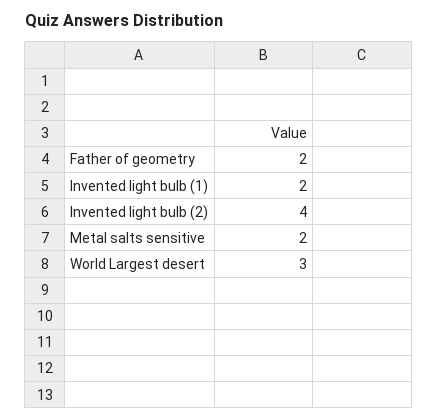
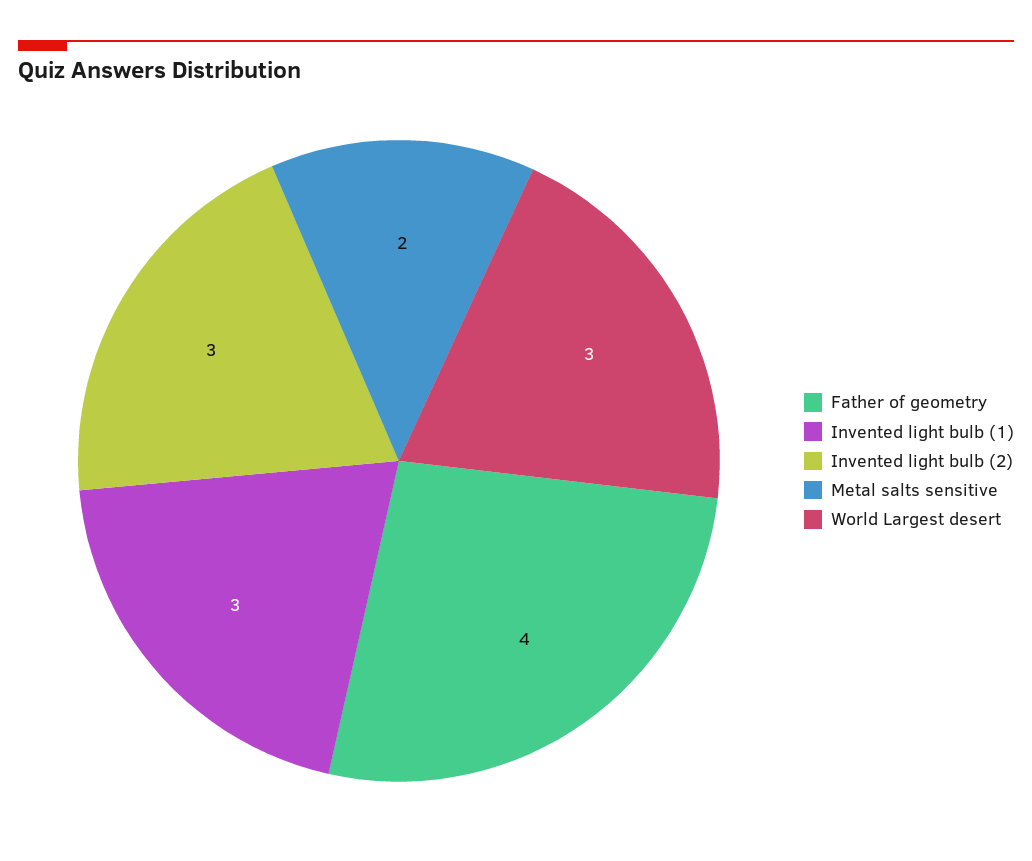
  {
-   "Father of geometry": 2,
+   "Father of geometry": 4,
-   "Invented light bulb (1)": 2,
+   "Invented light bulb (1)": 3,
-   "Invented light bulb (2)": 4,
+   "Invented light bulb (2)": 3,
    "Metal salts sensitive": 2,
    "World Largest desert": 3
  }

